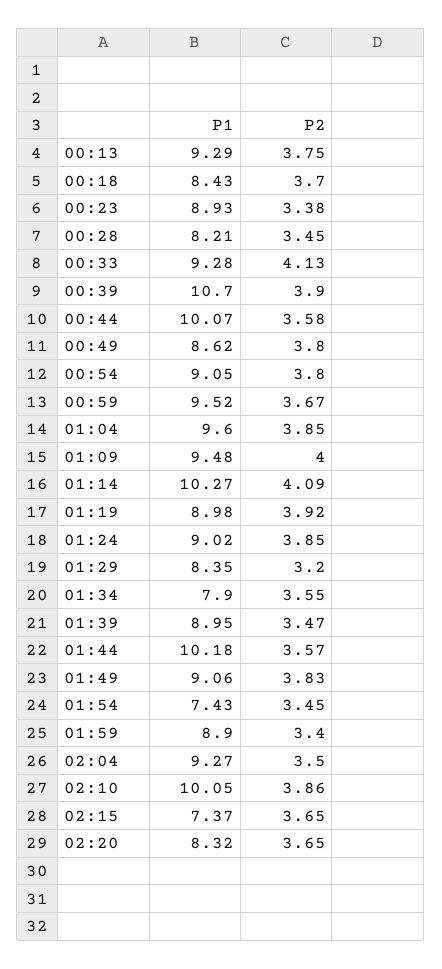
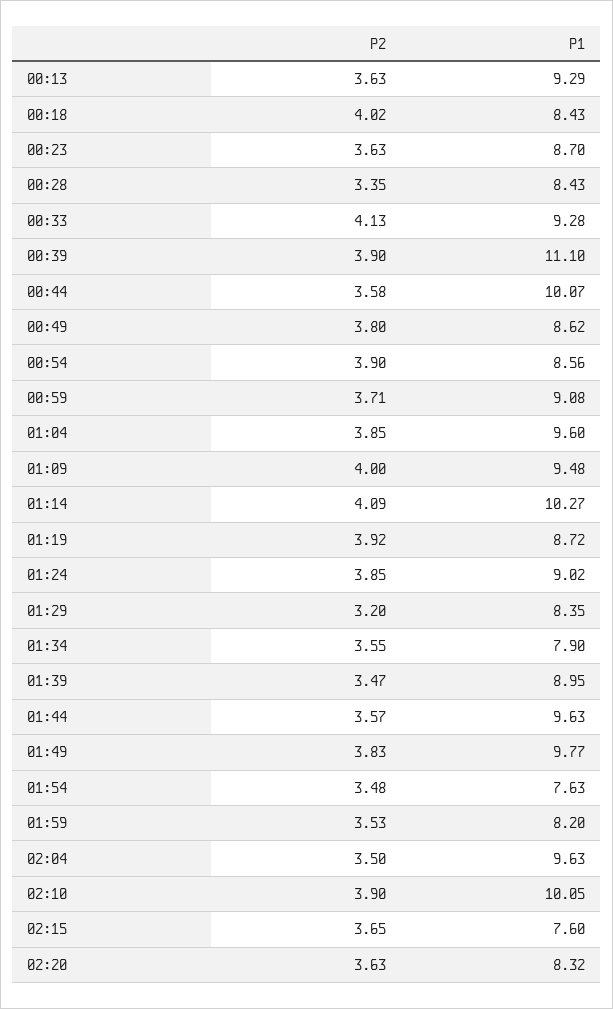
  {
    "P1": {
      "00:13": 9.29,
      "00:18": 8.43,
-     "00:23": 8.93,
+     "00:23": 8.7,
-     "00:28": 8.21,
+     "00:28": 8.43,
      "00:33": 9.28,
-     "00:39": 10.7,
+     "00:39": 11.1,
      "00:44": 10.07,
      "00:49": 8.62,
-     "00:54": 9.05,
+     "00:54": 8.56,
-     "00:59": 9.52,
+     "00:59": 9.08,
      "01:04": 9.6,
      "01:09": 9.48,
      "01:14": 10.27,
-     "01:19": 8.98,
+     "01:19": 8.72,
      "01:24": 9.02,
      "01:29": 8.35,
      "01:34": 7.9,
      "01:39": 8.95,
-     "01:44": 10.18,
+     "01:44": 9.63,
-     "01:49": 9.06,
+     "01:49": 9.77,
-     "01:54": 7.43,
+     "01:54": 7.63,
-     "01:59": 8.9,
+     "01:59": 8.2,
-     "02:04": 9.27,
+     "02:04": 9.63,
      "02:10": 10.05,
-     "02:15": 7.37,
+     "02:15": 7.6,
      "02:20": 8.32
    },
    "P2": {
-     "00:13": 3.75,
+     "00:13": 3.63,
-     "00:18": 3.7,
+     "00:18": 4.02,
-     "00:23": 3.38,
+     "00:23": 3.63,
-     "00:28": 3.45,
+     "00:28": 3.35,
      "00:33": 4.13,
      "00:39": 3.9,
      "00:44": 3.58,
      "00:49": 3.8,
-     "00:54": 3.8,
+     "00:54": 3.9,
-     "00:59": 3.67,
+     "00:59": 3.71,
      "01:04": 3.85,
      "01:09": 4,
      "01:14": 4.09,
      "01:19": 3.92,
      "01:24": 3.85,
      "01:29": 3.2,
      "01:34": 3.55,
      "01:39": 3.47,
      "01:44": 3.57,
      "01:49": 3.83,
-     "01:54": 3.45,
+     "01:54": 3.48,
-     "01:59": 3.4,
+     "01:59": 3.53,
      "02:04": 3.5,
-     "02:10": 3.86,
+     "02:10": 3.9,
      "02:15": 3.65,
-     "02:20": 3.65
+     "02:20": 3.63
    }
  }

